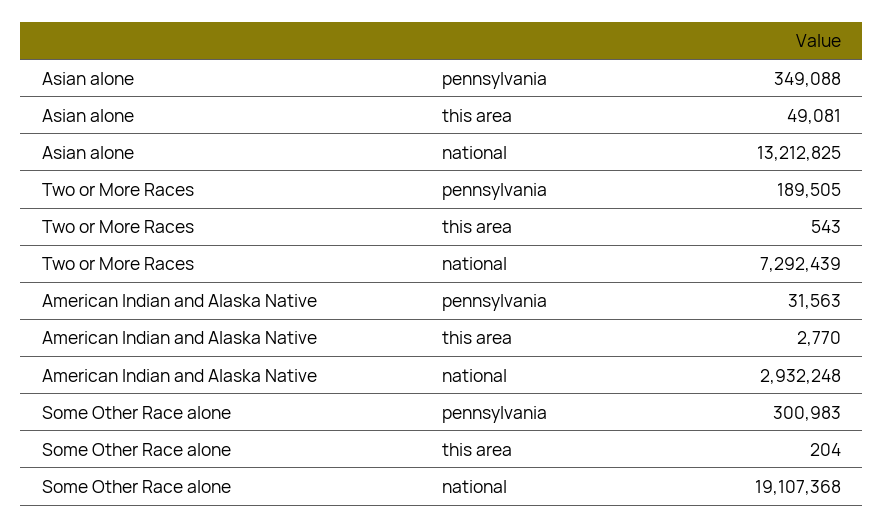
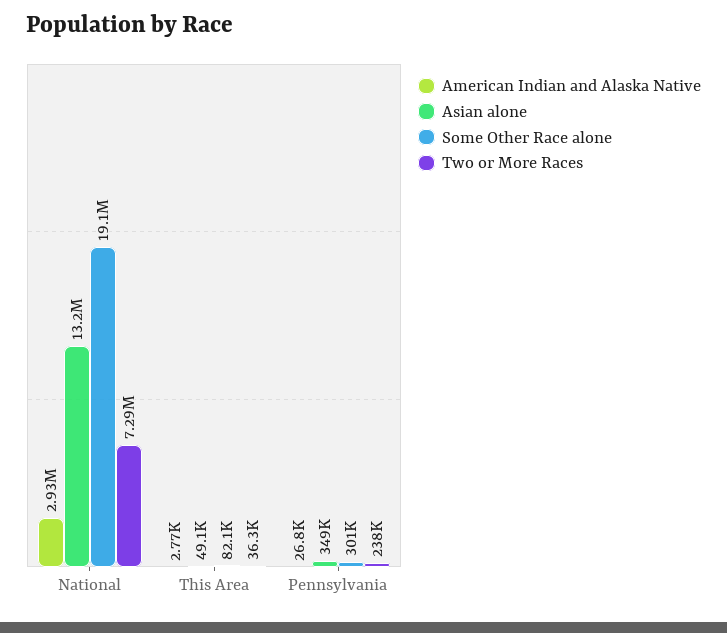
  {
    "Asian alone": {
      "pennsylvania": 349088,
      "this area": 49081,
      "national": 13212825
    },
    "Two or More Races": {
-     "pennsylvania": 189505,
+     "pennsylvania": 238000,
-     "this area": 543,
+     "this area": 36300,
      "national": 7292439
    },
    "American Indian and Alaska Native": {
-     "pennsylvania": 31563,
+     "pennsylvania": 26800,
      "this area": 2770,
      "national": 2932248
    },
    "Some Other Race alone": {
      "pennsylvania": 300983,
-     "this area": 204,
+     "this area": 82100,
      "national": 19107368
    }
  }

